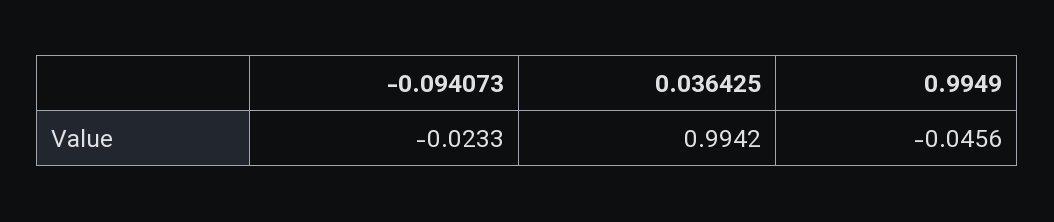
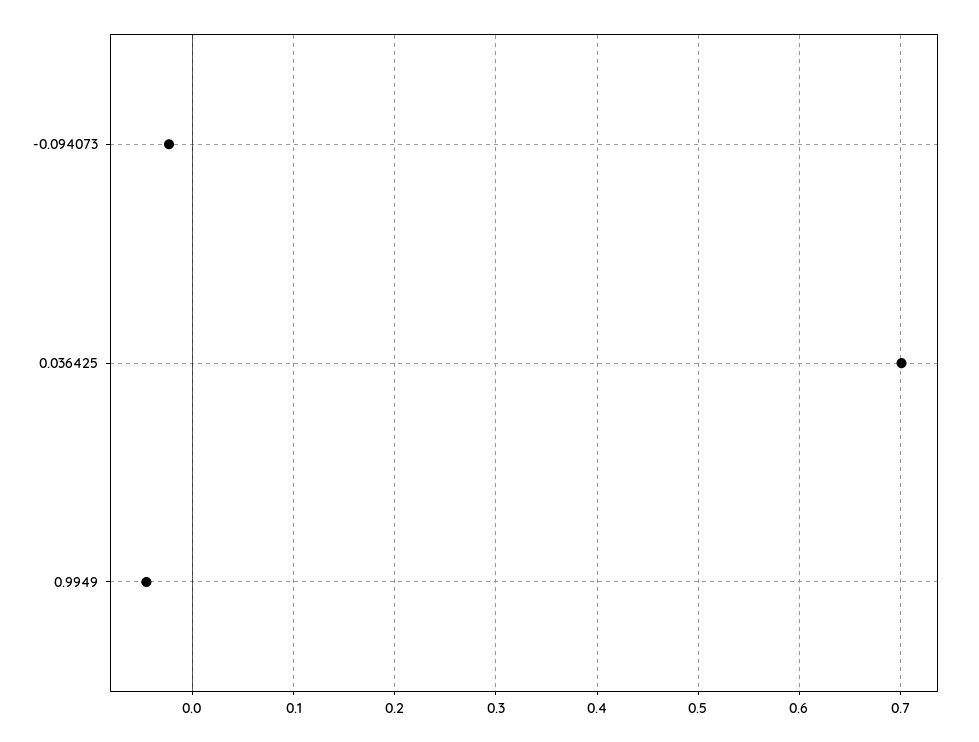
  {
    "-0.094073": -0.0233,
-   "0.036425": 0.9942,
+   "0.036425": 0.7,
    "0.9949": -0.0456
  }

